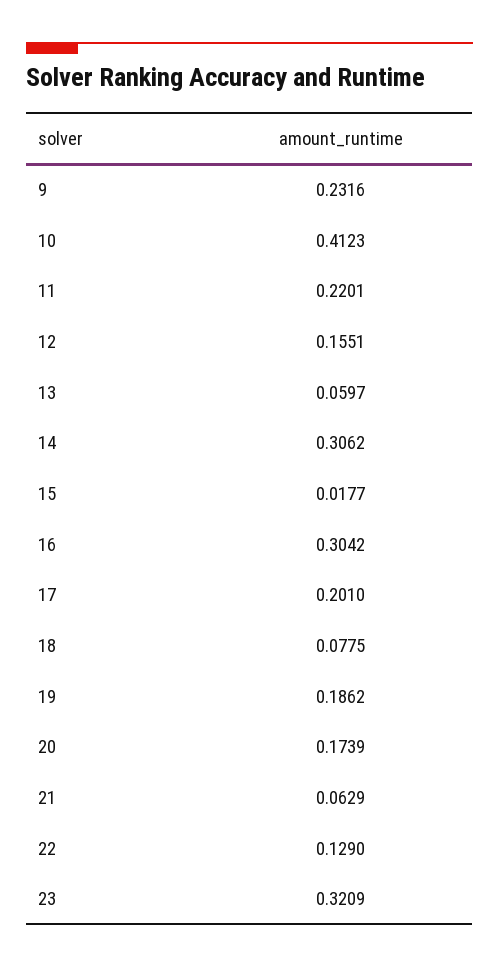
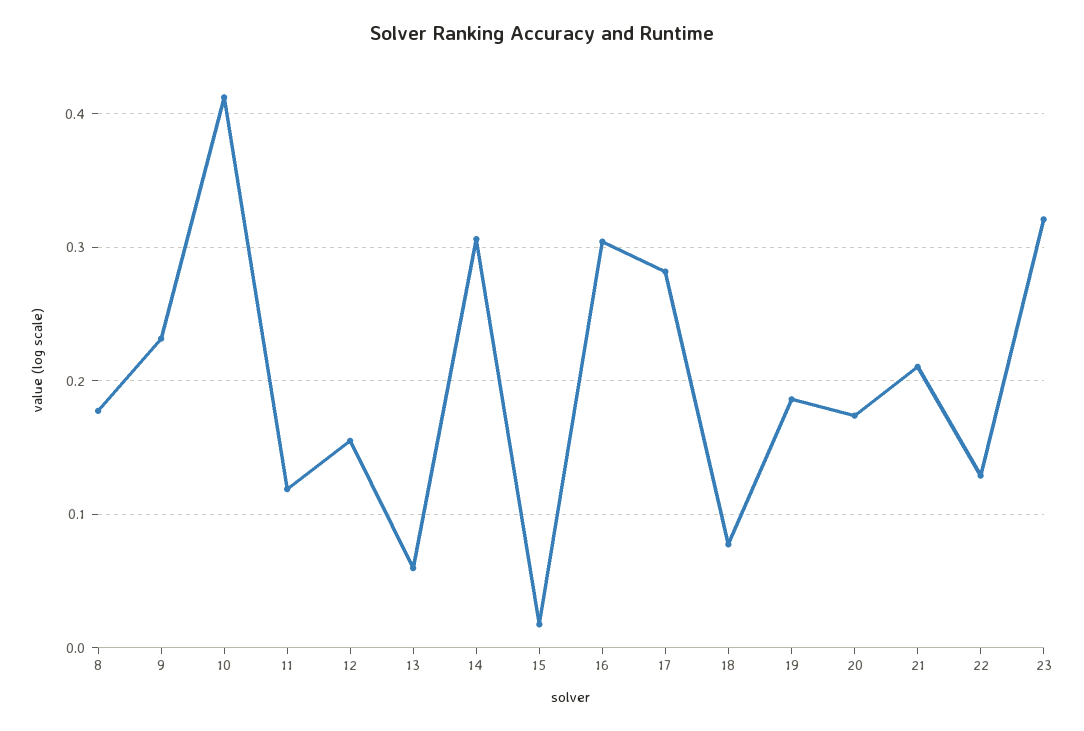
  {
    "9": 0.2316,
    "10": 0.4123,
-   "11": 0.2201,
+   "11": 0.12,
    "12": 0.1551,
    "13": 0.0597,
    "14": 0.3062,
    "15": 0.0177,
    "16": 0.3042,
-   "17": 0.201,
+   "17": 0.28,
    "18": 0.0775,
    "19": 0.1862,
    "20": 0.1739,
-   "21": 0.0629,
+   "21": 0.21,
    "22": 0.129,
-   "23": 0.3209
+   "23": 0.3209,
+   "8": 0.18
  }

